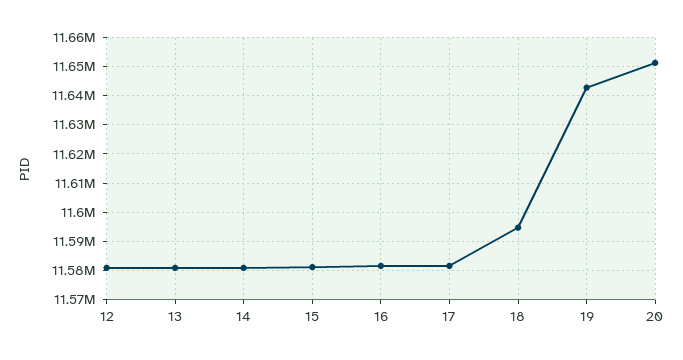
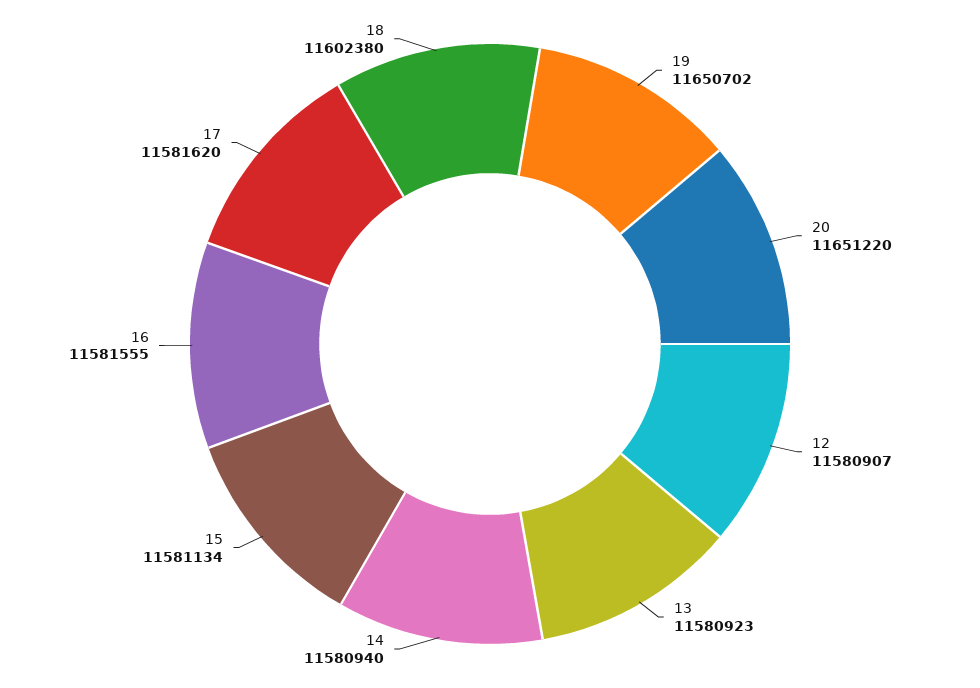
  {
    "12": 11580907,
    "13": 11580923,
    "14": 11580940,
    "15": 11581134,
    "16": 11581555,
    "17": 11581620,
-   "18": 11595000,
+   "18": 11602380,
-   "19": 11642500,
+   "19": 11650702,
    "20": 11651220
  }

